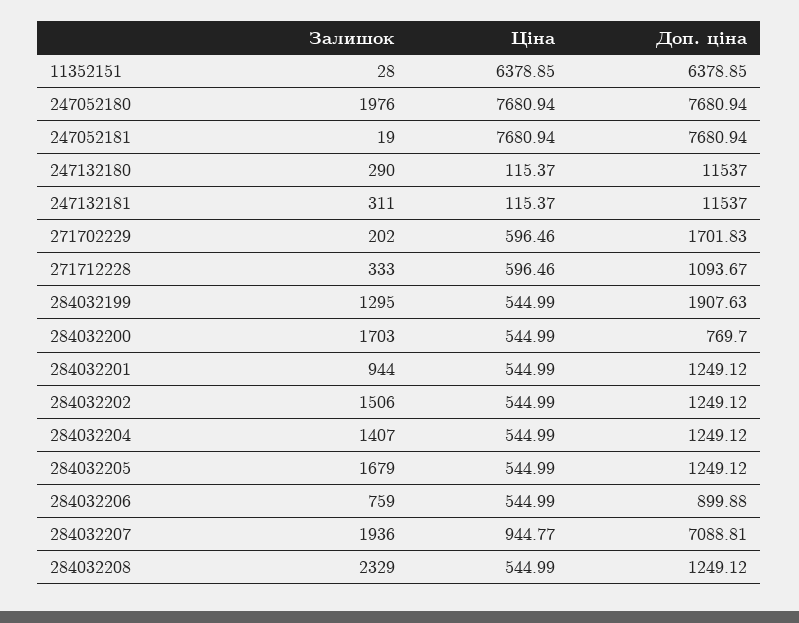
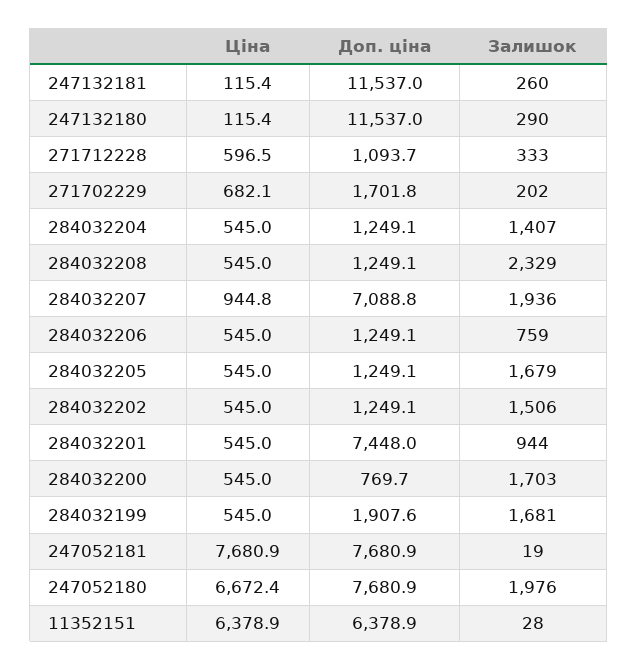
  {
    "Залишок": {
      "11352151": 28,
      "247052180": 1976,
      "247052181": 19,
      "247132180": 290,
-     "247132181": 311,
+     "247132181": 260,
      "271702229": 202,
      "271712228": 333,
-     "284032199": 1295,
+     "284032199": 1681,
      "284032200": 1703,
      "284032201": 944,
      "284032202": 1506,
      "284032204": 1407,
      "284032205": 1679,
      "284032206": 759,
      "284032207": 1936,
      "284032208": 2329
    },
    "Ціна": {
      "11352151": 6378.85,
-     "247052180": 7680.94,
+     "247052180": 6672.4,
      "247052181": 7680.94,
      "247132180": 115.37,
      "247132181": 115.37,
-     "271702229": 596.46,
+     "271702229": 682.1,
      "271712228": 596.46,
      "284032199": 544.99,
      "284032200": 544.99,
      "284032201": 544.99,
      "284032202": 544.99,
      "284032204": 544.99,
      "284032205": 544.99,
      "284032206": 544.99,
      "284032207": 944.77,
      "284032208": 544.99
    },
    "Доп. ціна": {
      "11352151": 6378.85,
      "247052180": 7680.94,
      "247052181": 7680.94,
      "247132180": 11537,
      "247132181": 11537,
      "271702229": 1701.83,
      "271712228": 1093.67,
      "284032199": 1907.63,
      "284032200": 769.7,
-     "284032201": 1249.12,
+     "284032201": 7448,
      "284032202": 1249.12,
      "284032204": 1249.12,
      "284032205": 1249.12,
-     "284032206": 899.88,
+     "284032206": 1249.1,
      "284032207": 7088.81,
      "284032208": 1249.12
    }
  }

